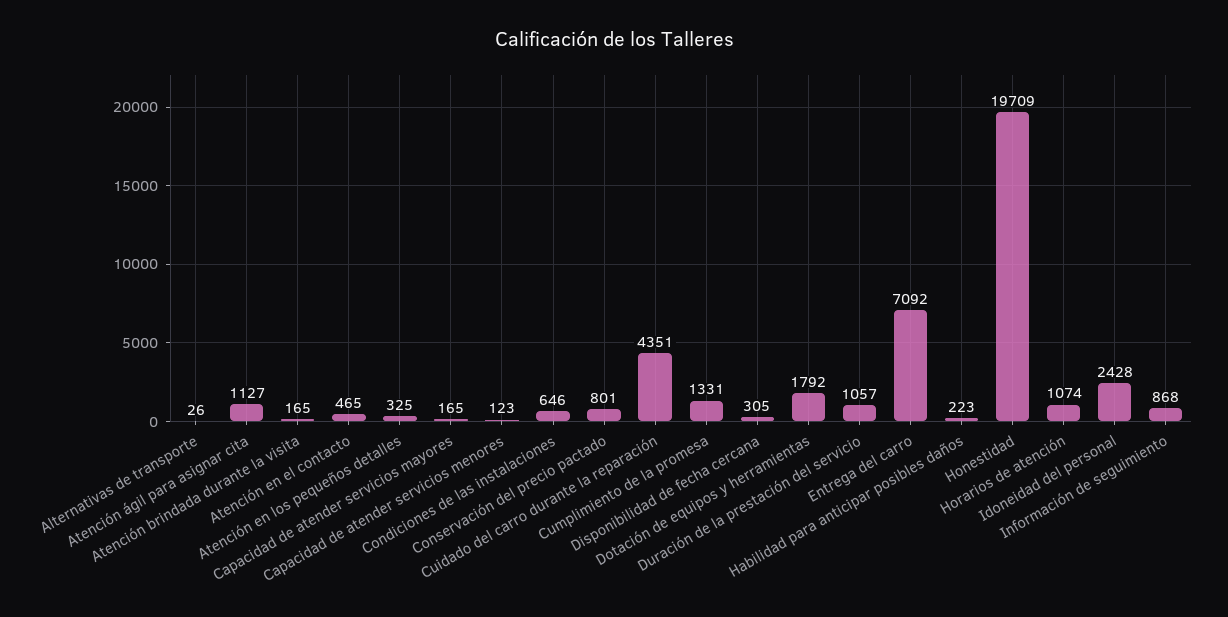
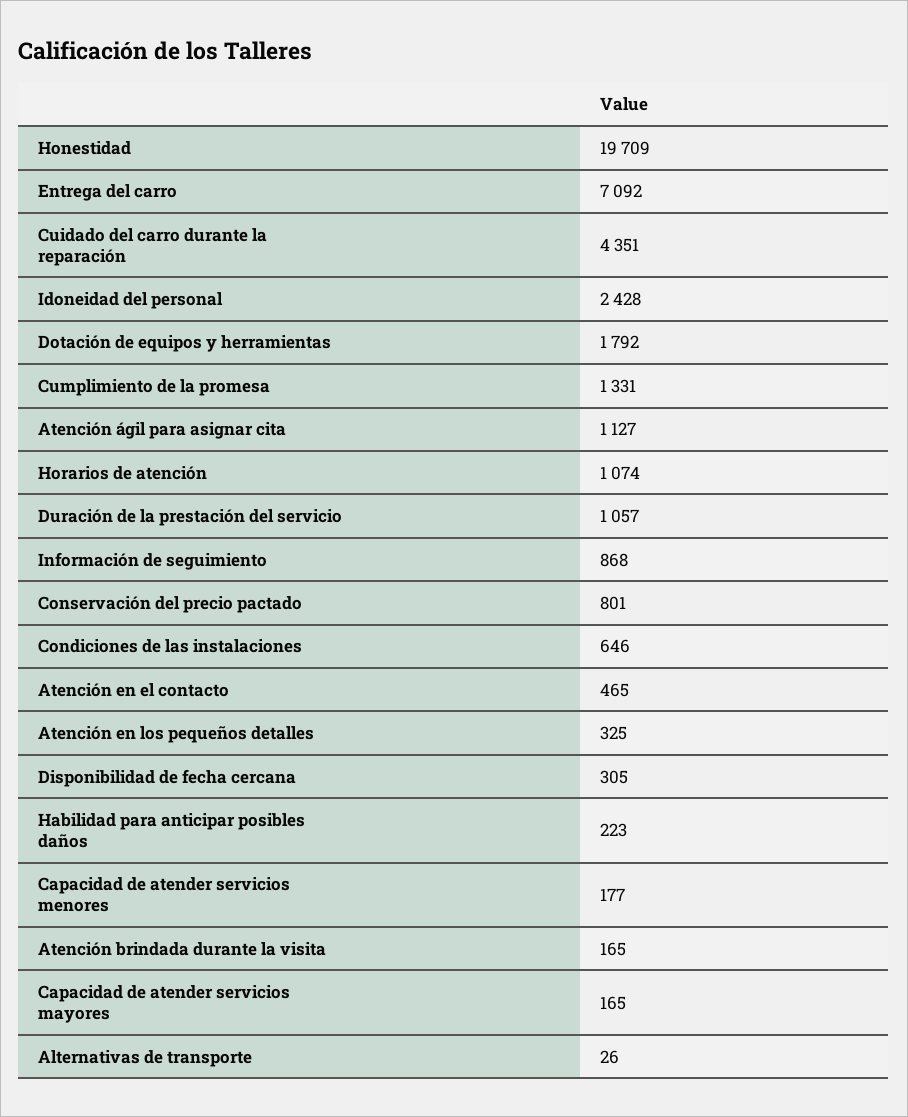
  {
    "Alternativas de transporte": 26,
    "Atención ágil para asignar cita": 1127,
    "Atención brindada durante la visita": 165,
    "Atención en el contacto": 465,
    "Atención en los pequeños detalles": 325,
    "Capacidad de atender servicios mayores": 165,
-   "Capacidad de atender servicios menores": 123,
+   "Capacidad de atender servicios menores": 177,
    "Condiciones de las instalaciones": 646,
    "Conservación del precio pactado": 801,
    "Cuidado del carro durante la reparación": 4351,
    "Cumplimiento de la promesa": 1331,
    "Disponibilidad de fecha cercana": 305,
    "Dotación de equipos y herramientas": 1792,
    "Duración de la prestación del servicio": 1057,
    "Entrega del carro": 7092,
    "Habilidad para anticipar posibles daños": 223,
    "Honestidad": 19709,
    "Horarios de atención": 1074,
    "Idoneidad del personal": 2428,
    "Información de seguimiento": 868
  }

